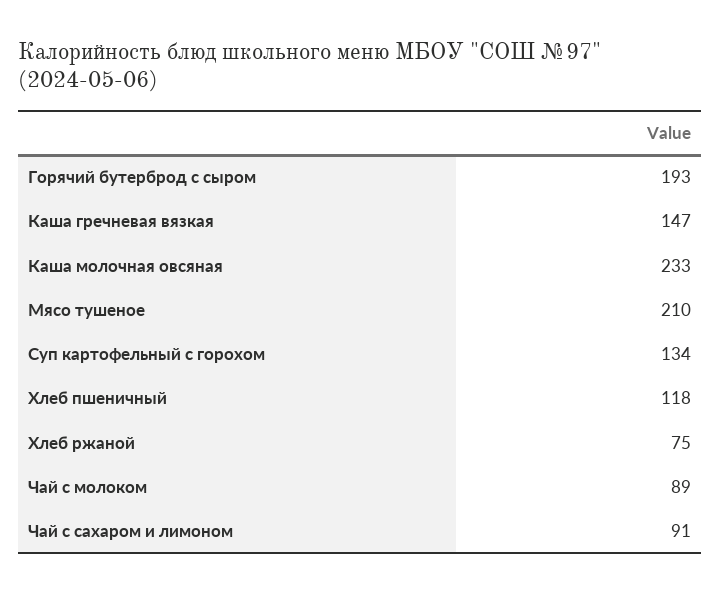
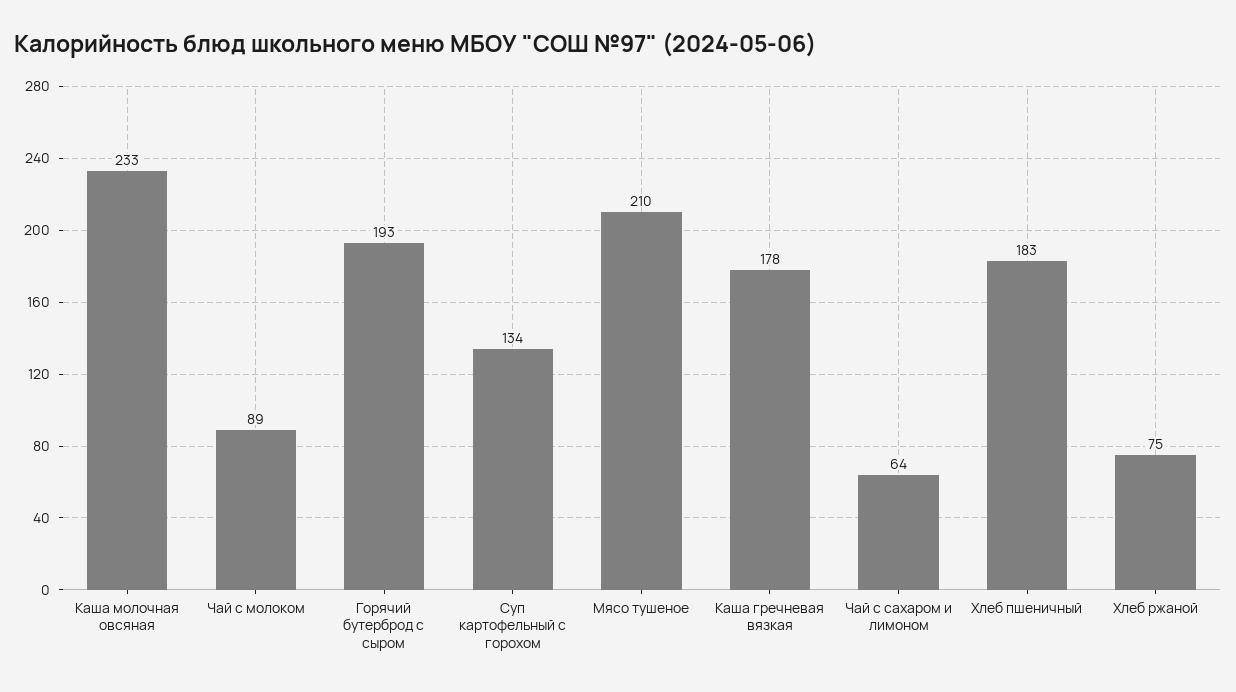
  {
    "Горячий бутерброд с сыром": 193,
-   "Каша гречневая вязкая": 147,
+   "Каша гречневая вязкая": 178,
    "Каша молочная овсяная": 233,
    "Мясо тушеное": 210,
    "Суп картофельный с горохом": 134,
-   "Хлеб пшеничный": 118,
+   "Хлеб пшеничный": 183,
    "Хлеб ржаной": 75,
    "Чай с молоком": 89,
-   "Чай с сахаром и лимоном": 91
+   "Чай с сахаром и лимоном": 64
  }

